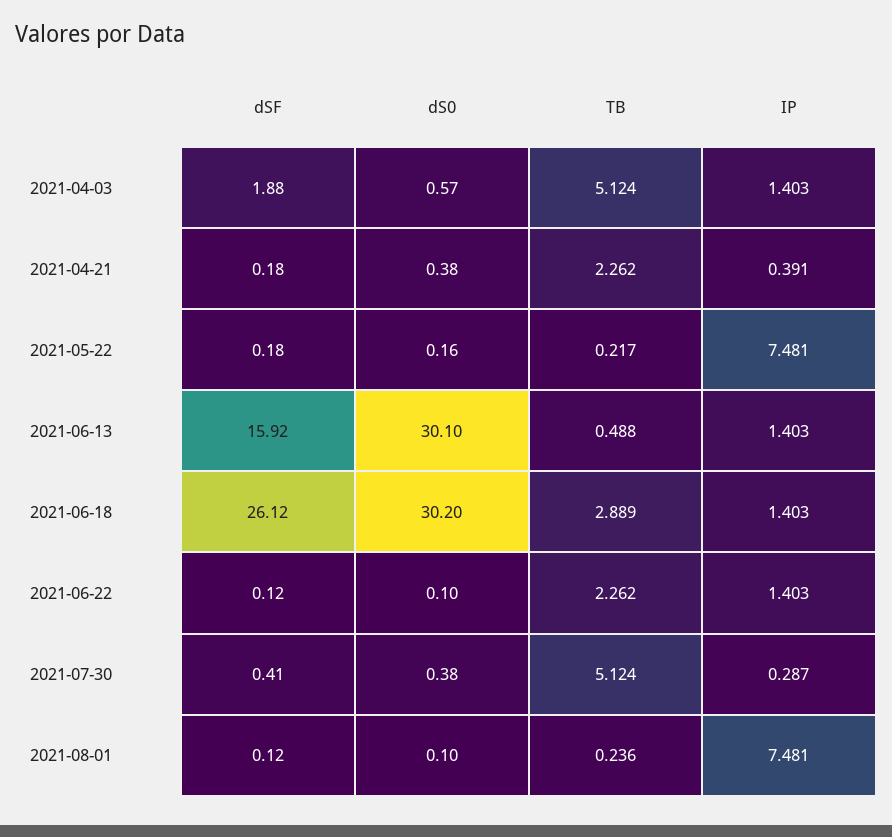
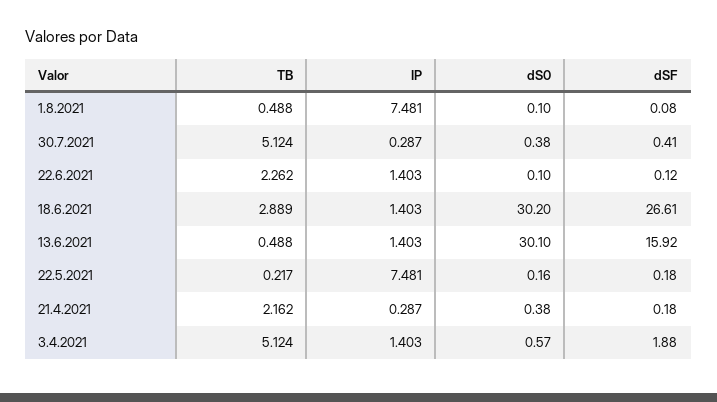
  {
    "dSF": {
      "2021-04-03": 1.88,
      "2021-04-21": 0.18,
      "2021-05-22": 0.18,
      "2021-06-13": 15.92,
-     "2021-06-18": 26.12,
+     "2021-06-18": 26.61,
      "2021-06-22": 0.12,
      "2021-07-30": 0.41,
-     "2021-08-01": 0.12
+     "2021-08-01": 0.08
    },
    "dS0": {
      "2021-04-03": 0.57,
      "2021-04-21": 0.38,
      "2021-05-22": 0.16,
      "2021-06-13": 30.1,
      "2021-06-18": 30.2,
      "2021-06-22": 0.1,
      "2021-07-30": 0.38,
      "2021-08-01": 0.1
    },
    "TB": {
      "2021-04-03": 5.124,
-     "2021-04-21": 2.262,
+     "2021-04-21": 2.162,
      "2021-05-22": 0.217,
      "2021-06-13": 0.488,
      "2021-06-18": 2.889,
      "2021-06-22": 2.262,
      "2021-07-30": 5.124,
-     "2021-08-01": 0.236
+     "2021-08-01": 0.488
    },
    "IP": {
      "2021-04-03": 1.403,
-     "2021-04-21": 0.391,
+     "2021-04-21": 0.287,
      "2021-05-22": 7.481,
      "2021-06-13": 1.403,
      "2021-06-18": 1.403,
      "2021-06-22": 1.403,
      "2021-07-30": 0.287,
      "2021-08-01": 7.481
    }
  }

